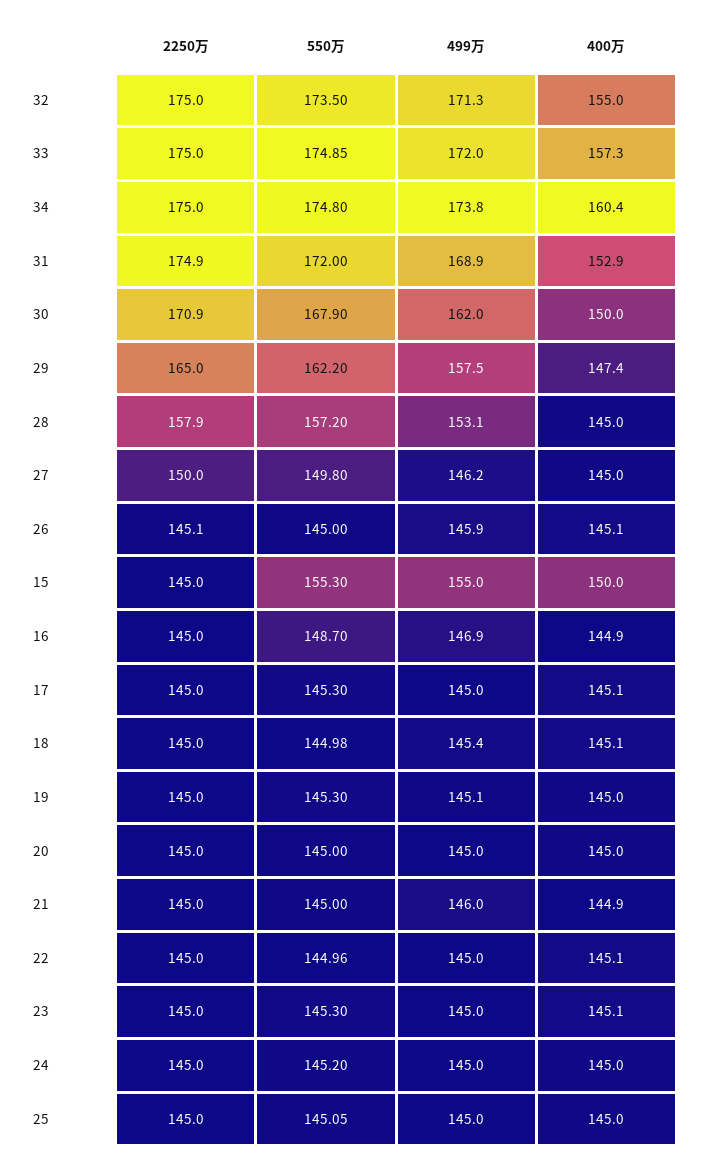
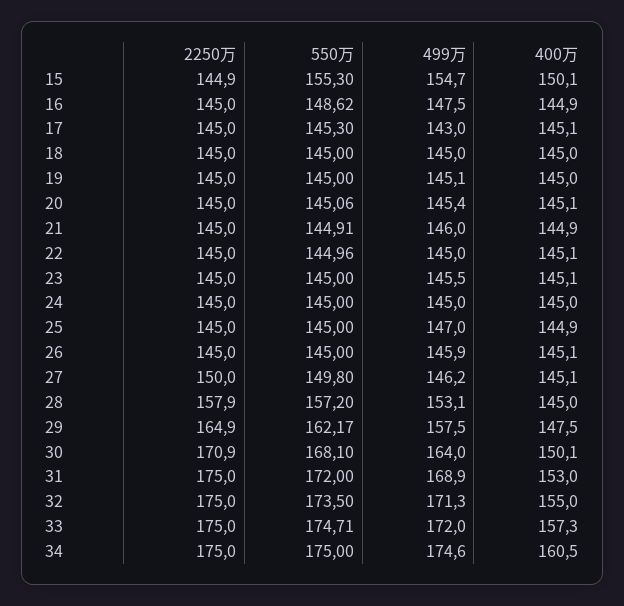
  {
    "2250万": {
      "32": 175,
      "33": 175,
      "34": 175,
-     "31": 174.9,
+     "31": 175,
      "30": 170.9,
-     "29": 165,
+     "29": 164.9,
      "28": 157.9,
      "27": 150,
-     "26": 145.1,
+     "26": 145,
-     "15": 145,
+     "15": 144.9,
      "16": 145,
      "17": 145,
      "18": 145,
      "19": 145,
      "20": 145,
      "21": 145,
      "22": 145,
      "23": 145,
      "24": 145,
      "25": 145
    },
    "550万": {
      "32": 173.5,
-     "33": 174.85,
+     "33": 174.71,
-     "34": 174.8,
+     "34": 175,
      "31": 172,
-     "30": 167.9,
+     "30": 168.1,
-     "29": 162.2,
+     "29": 162.17,
      "28": 157.2,
      "27": 149.8,
      "26": 145,
      "15": 155.3,
-     "16": 148.7,
+     "16": 148.62,
      "17": 145.3,
-     "18": 144.98,
+     "18": 145,
-     "19": 145.3,
+     "19": 145,
-     "20": 145,
+     "20": 145.06,
-     "21": 145,
+     "21": 144.91,
      "22": 144.96,
-     "23": 145.3,
+     "23": 145,
-     "24": 145.2,
+     "24": 145,
-     "25": 145.05
+     "25": 145
    },
    "499万": {
      "32": 171.3,
      "33": 172,
-     "34": 173.8,
+     "34": 174.6,
      "31": 168.9,
-     "30": 162,
+     "30": 164,
      "29": 157.5,
      "28": 153.1,
      "27": 146.2,
      "26": 145.9,
-     "15": 155,
+     "15": 154.7,
-     "16": 146.9,
+     "16": 147.5,
-     "17": 145,
+     "17": 143,
-     "18": 145.4,
+     "18": 145,
      "19": 145.1,
-     "20": 145,
+     "20": 145.4,
      "21": 146,
      "22": 145,
-     "23": 145,
+     "23": 145.5,
      "24": 145,
-     "25": 145
+     "25": 147
    },
    "400万": {
      "32": 155,
      "33": 157.3,
-     "34": 160.4,
+     "34": 160.5,
-     "31": 152.9,
+     "31": 153,
-     "30": 150,
+     "30": 150.1,
-     "29": 147.4,
+     "29": 147.5,
      "28": 145,
-     "27": 145,
+     "27": 145.1,
      "26": 145.1,
-     "15": 150,
+     "15": 150.1,
      "16": 144.9,
      "17": 145.1,
-     "18": 145.1,
+     "18": 145,
      "19": 145,
-     "20": 145,
+     "20": 145.1,
      "21": 144.9,
      "22": 145.1,
      "23": 145.1,
      "24": 145,
-     "25": 145
+     "25": 144.9
    }
  }

